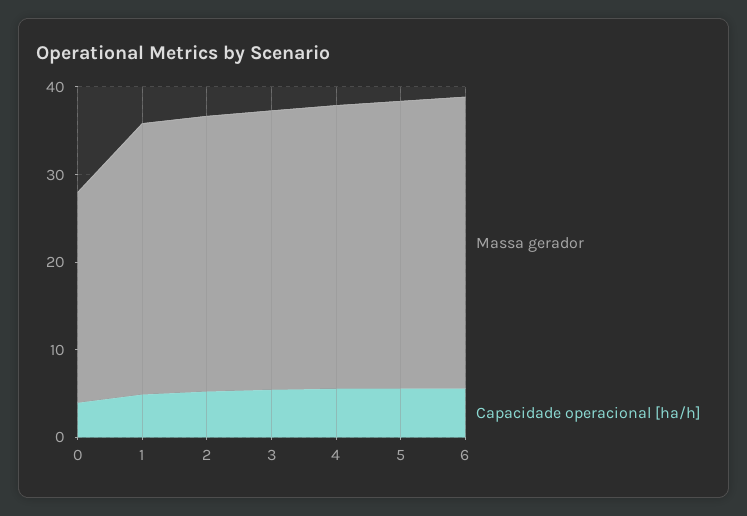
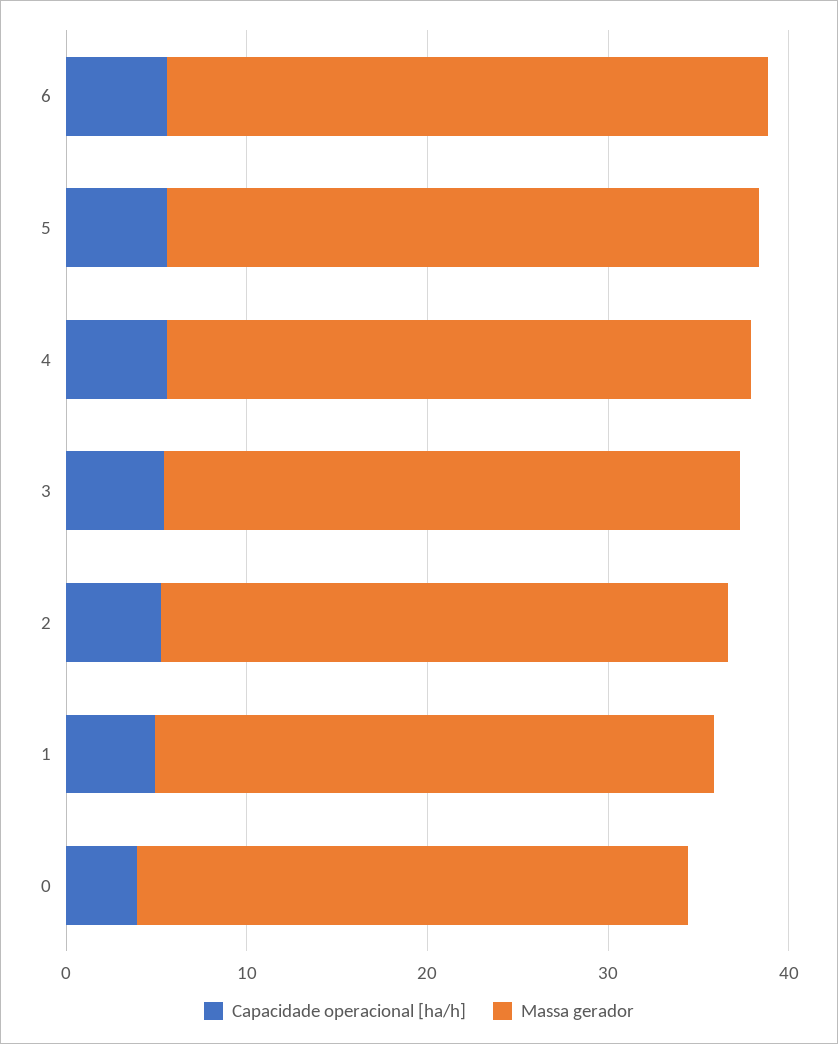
  {
    "Massa gerador": {
-     "0": 24,
+     "0": 30,
      "1": 30,
      "2": 32,
      "3": 32,
      "4": 32,
      "5": 32,
      "6": 34
    },
    "Capacidade operacional [ha/h]": {
      "0": 4,
      "1": 4,
      "2": 6,
      "3": 6,
      "4": 6,
      "5": 6,
      "6": 6
    }
  }

